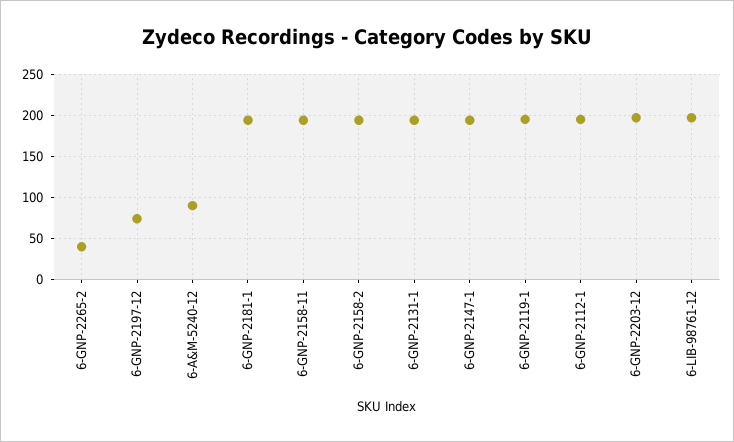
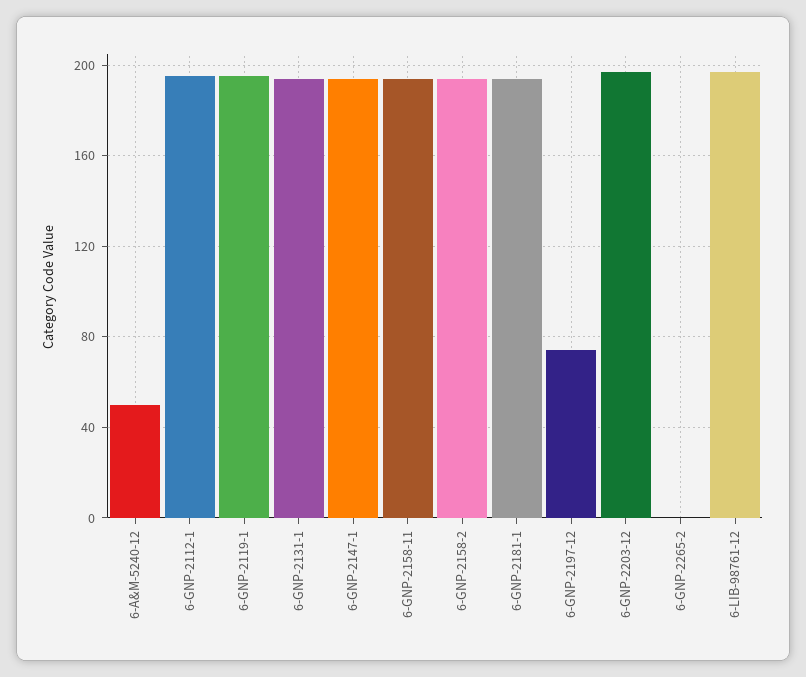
  {
-   "6-GNP-2265-2": 40,
+   "6-GNP-2265-2": 0,
    "6-GNP-2197-12": 75,
-   "6-A&M-5240-12": 90,
+   "6-A&M-5240-12": 50,
    "6-GNP-2181-1": 195,
    "6-GNP-2158-11": 195,
    "6-GNP-2158-2": 195,
    "6-GNP-2131-1": 195,
    "6-GNP-2147-1": 195,
    "6-GNP-2119-1": 195,
    "6-GNP-2112-1": 195,
    "6-GNP-2203-12": 195,
    "6-LIB-98761-12": 195
  }

